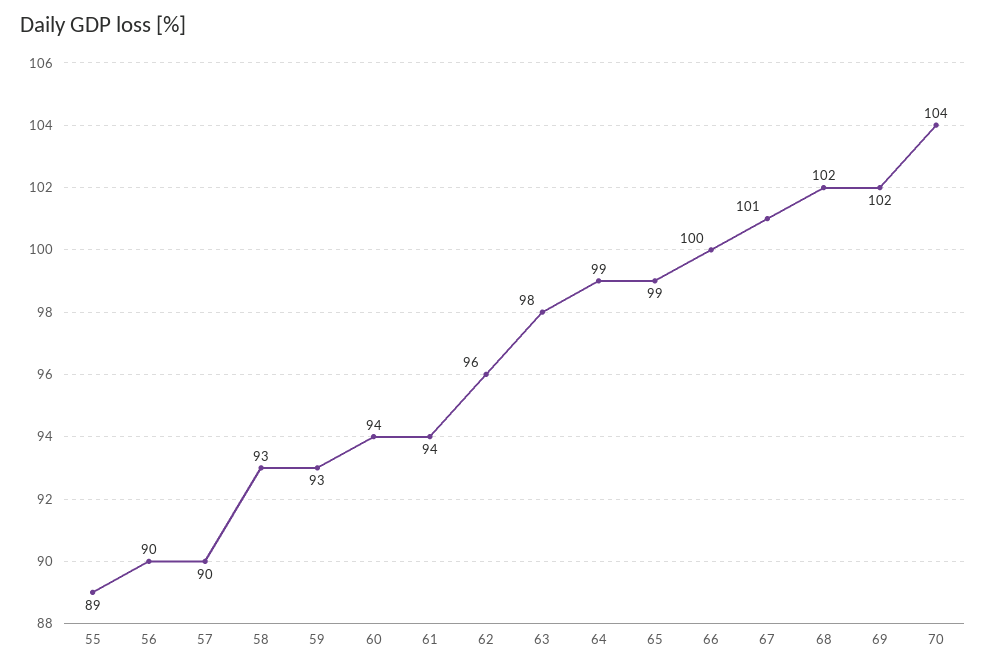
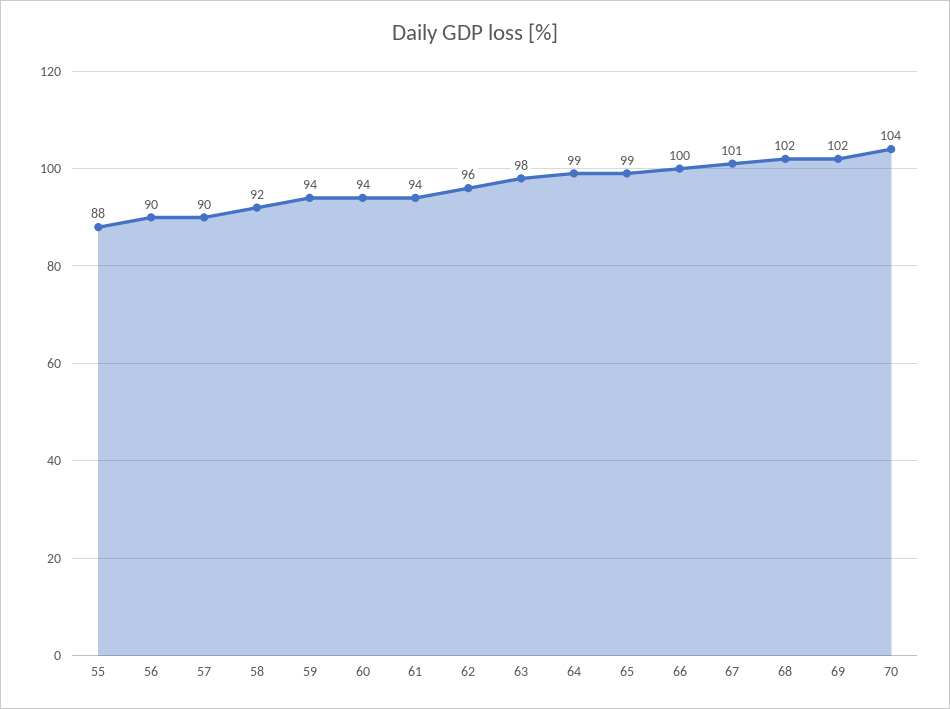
  {
-   "55": 89,
+   "55": 88,
    "56": 90,
    "57": 90,
-   "58": 93,
+   "58": 92,
-   "59": 93,
+   "59": 94,
    "60": 94,
    "61": 94,
    "62": 96,
    "63": 98,
    "64": 99,
    "65": 99,
    "66": 100,
    "67": 101,
    "68": 102,
    "69": 102,
    "70": 104
  }

